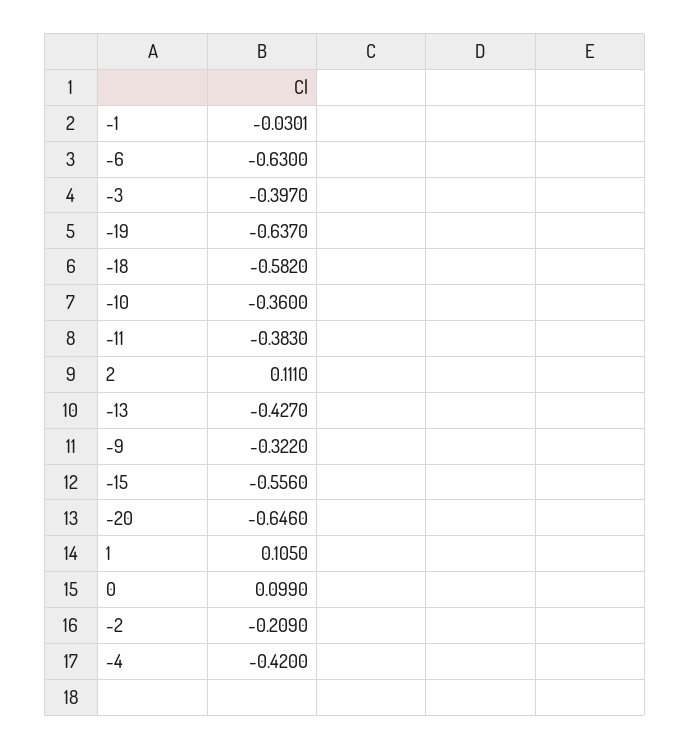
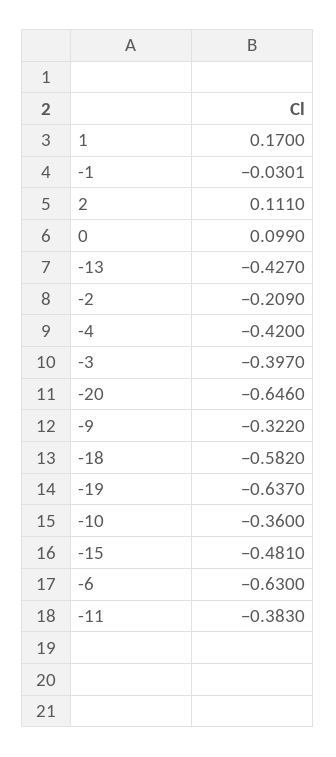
  {
    "-1": -0.0301,
    "-6": -0.63,
    "-3": -0.397,
    "-19": -0.637,
    "-18": -0.582,
    "-10": -0.36,
    "-11": -0.383,
    "2": 0.111,
    "-13": -0.427,
    "-9": -0.322,
-   "-15": -0.556,
+   "-15": -0.481,
    "-20": -0.646,
-   "1": 0.105,
+   "1": 0.17,
    "0": 0.099,
    "-2": -0.209,
    "-4": -0.42
  }

